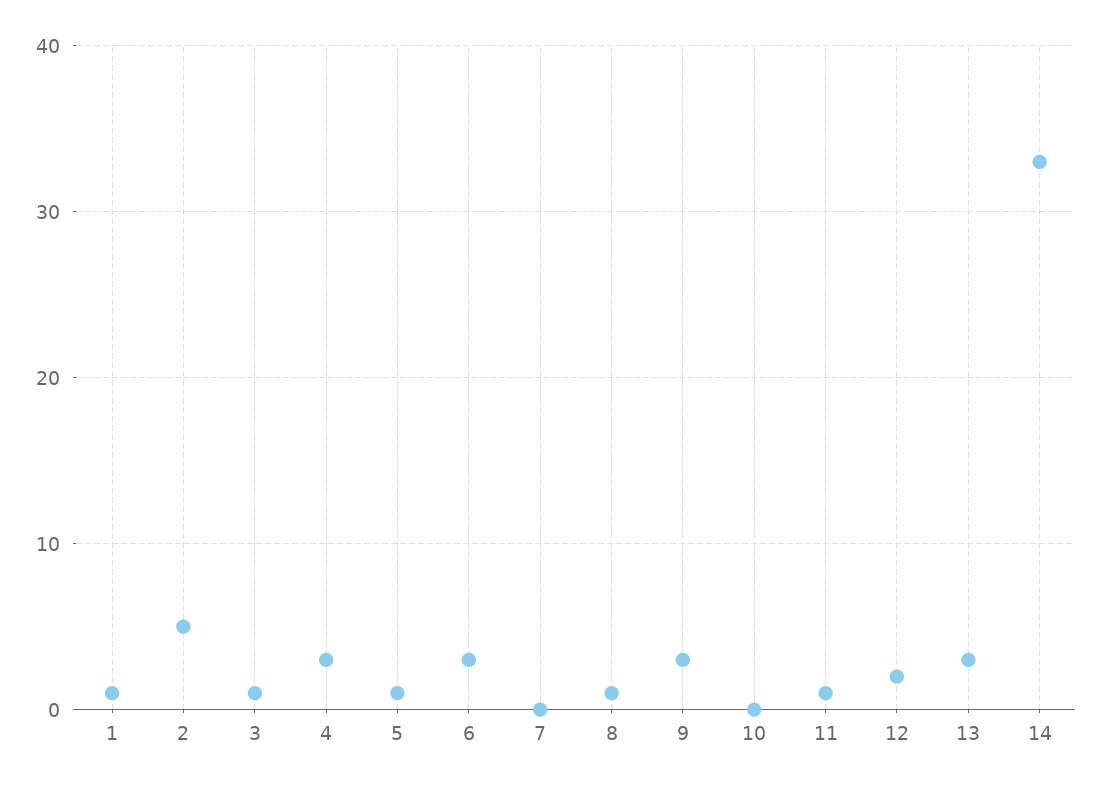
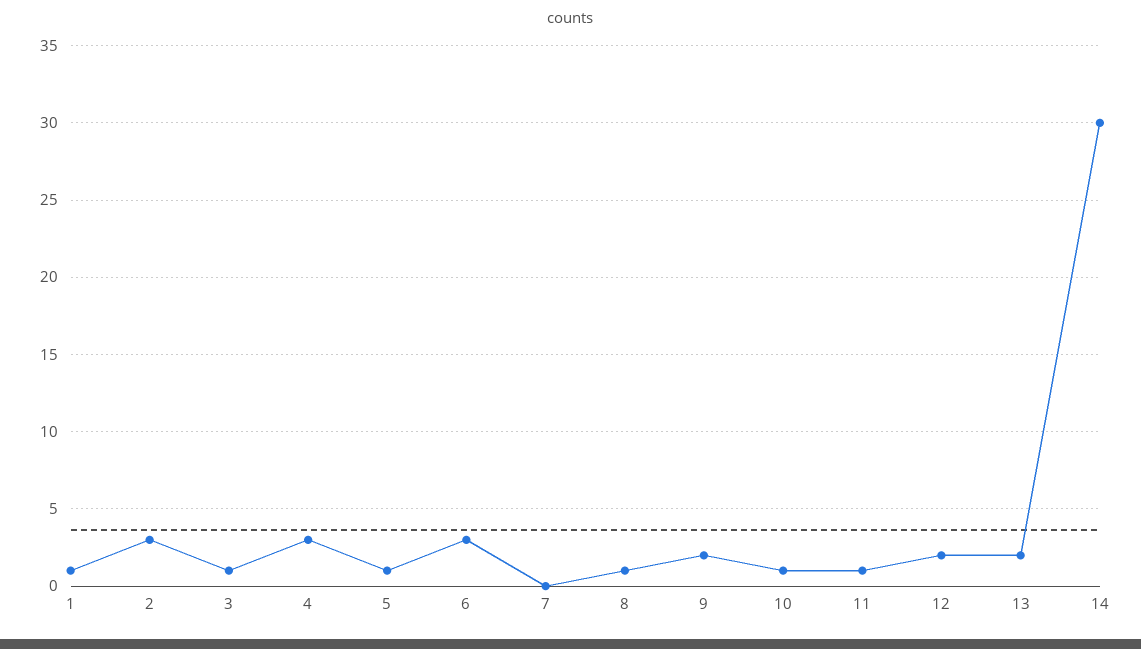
  {
    "1": 1,
-   "2": 5,
+   "2": 3,
    "3": 1,
    "4": 3,
    "5": 1,
    "6": 3,
    "7": 0,
    "8": 1,
-   "9": 3,
+   "9": 2,
-   "10": 0,
+   "10": 1,
    "11": 1,
    "12": 2,
-   "13": 3,
+   "13": 2,
-   "14": 33
+   "14": 30
  }

